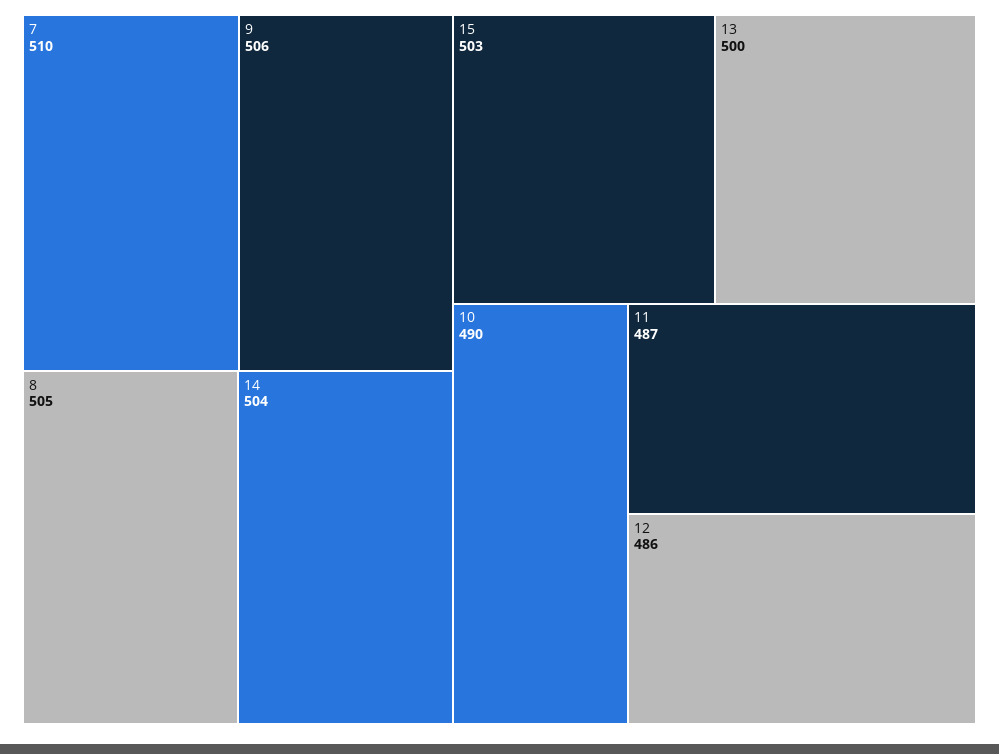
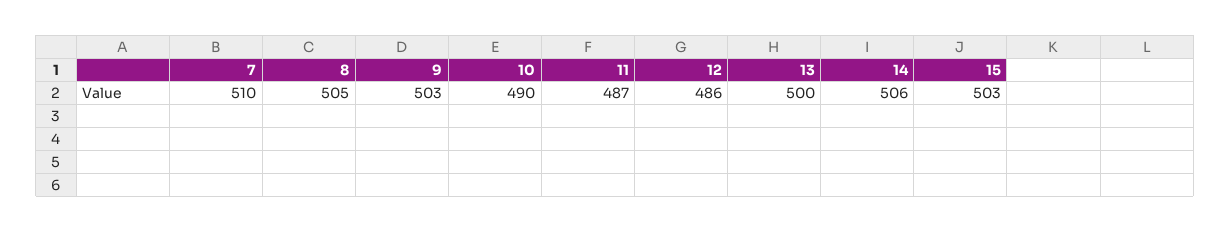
  {
    "7": 510,
-   "9": 506,
+   "9": 503,
    "8": 505,
-   "14": 504,
+   "14": 506,
    "15": 503,
    "13": 500,
    "10": 490,
    "11": 487,
    "12": 486
  }

